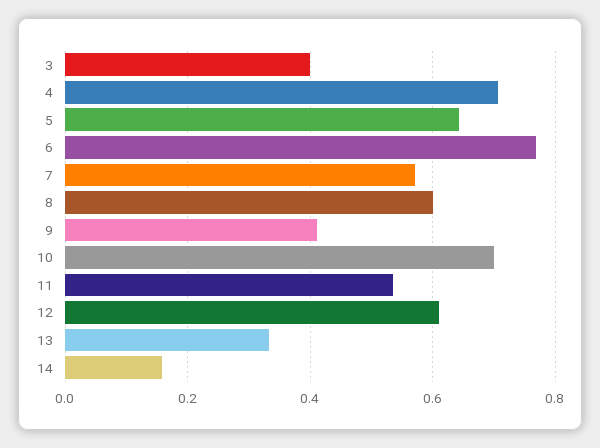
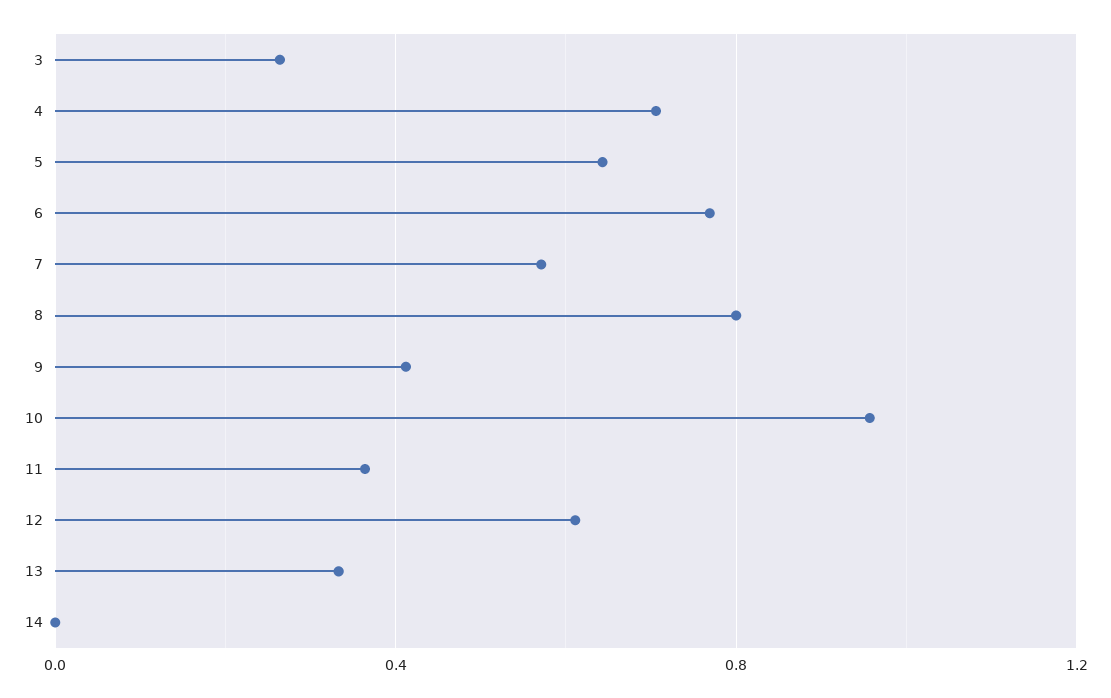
  {
-   "3": 0.4,
+   "3": 0.25,
    "4": 0.7,
    "5": 0.64,
    "6": 0.76,
    "7": 0.58,
-   "8": 0.6,
+   "8": 0.8,
    "9": 0.42,
-   "10": 0.7,
+   "10": 0.95,
-   "11": 0.54,
+   "11": 0.35,
    "12": 0.62,
    "13": 0.34,
-   "14": 0.16
+   "14": 0
  }

